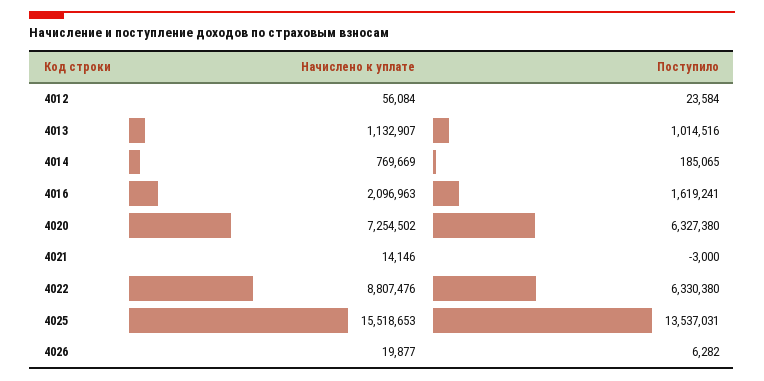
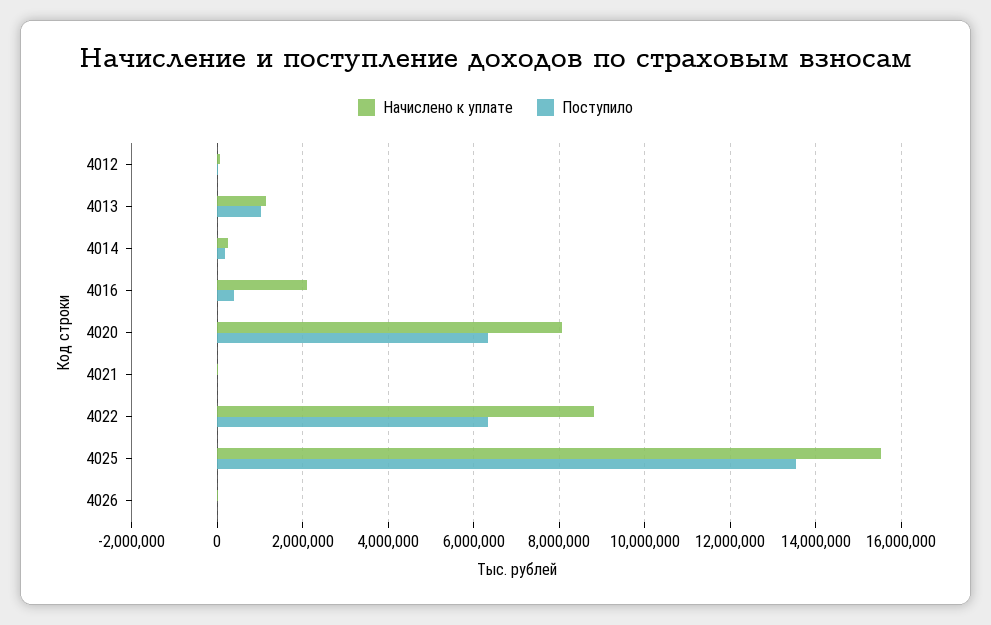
  {
    "Начислено к уплате": {
      "4012": 56084,
      "4013": 1132907,
-     "4014": 769669,
+     "4014": 200000,
      "4016": 2096963,
-     "4020": 7254502,
+     "4020": 8000000,
      "4021": 14146,
      "4022": 8807476,
      "4025": 15518653,
      "4026": 19877
    },
    "Поступило": {
      "4012": 23584,
      "4013": 1014516,
      "4014": 185065,
-     "4016": 1619241,
+     "4016": 400000,
      "4020": 6327380,
      "4021": -3000,
      "4022": 6330380,
      "4025": 13537031,
      "4026": 6282
    }
  }

